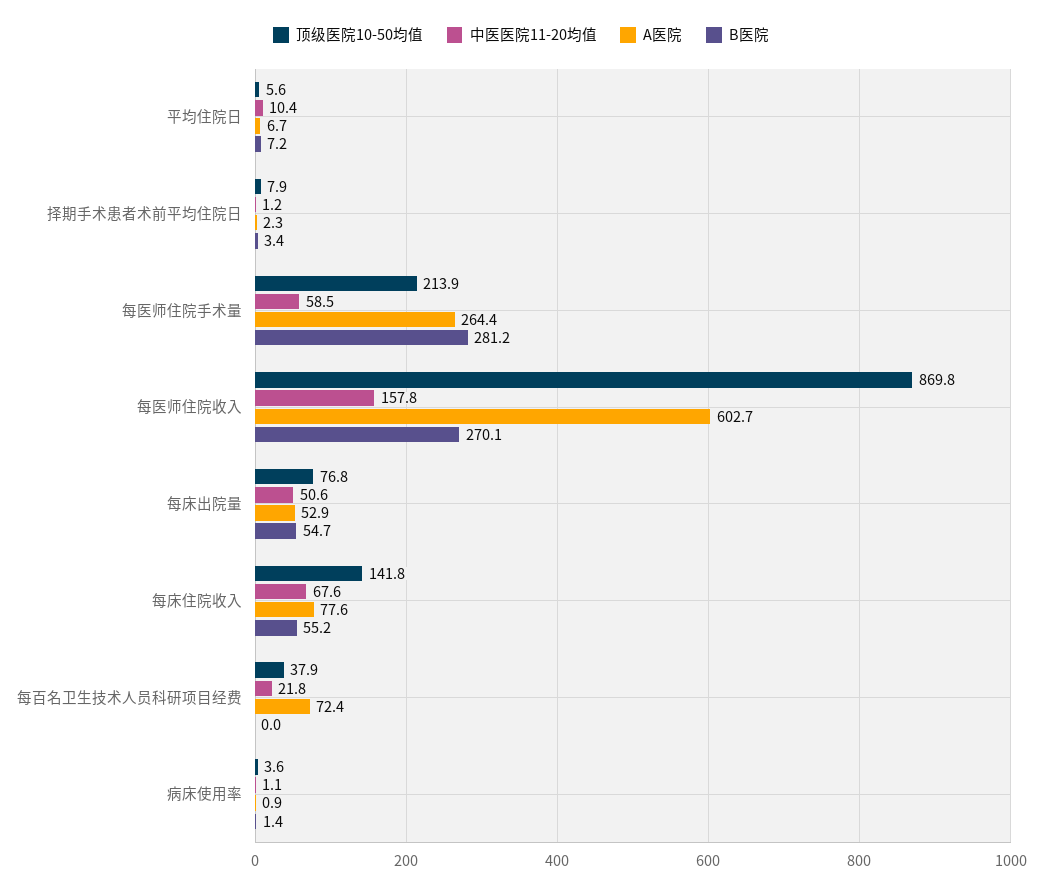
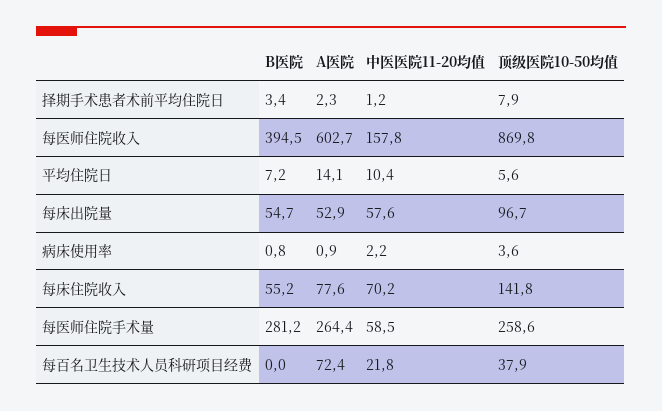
  {
    "顶级医院10-50均值": {
      "平均住院日": 5.6,
      "择期手术患者术前平均住院日": 7.9,
-     "每医师住院手术量": 213.9,
+     "每医师住院手术量": 258.6,
      "每医师住院收入": 869.8,
-     "每床出院量": 76.8,
+     "每床出院量": 96.7,
      "每床住院收入": 141.8,
      "每百名卫生技术人员科研项目经费": 37.9,
      "病床使用率": 3.6
    },
    "中医医院11-20均值": {
      "平均住院日": 10.4,
      "择期手术患者术前平均住院日": 1.2,
      "每医师住院手术量": 58.5,
      "每医师住院收入": 157.8,
-     "每床出院量": 50.6,
+     "每床出院量": 57.6,
-     "每床住院收入": 67.6,
+     "每床住院收入": 70.2,
      "每百名卫生技术人员科研项目经费": 21.8,
-     "病床使用率": 1.1
+     "病床使用率": 2.2
    },
    "A医院": {
-     "平均住院日": 6.7,
+     "平均住院日": 14.1,
      "择期手术患者术前平均住院日": 2.3,
      "每医师住院手术量": 264.4,
      "每医师住院收入": 602.7,
      "每床出院量": 52.9,
      "每床住院收入": 77.6,
      "每百名卫生技术人员科研项目经费": 72.4,
      "病床使用率": 0.9
    },
    "B医院": {
      "平均住院日": 7.2,
      "择期手术患者术前平均住院日": 3.4,
      "每医师住院手术量": 281.2,
-     "每医师住院收入": 270.1,
+     "每医师住院收入": 394.5,
      "每床出院量": 54.7,
      "每床住院收入": 55.2,
      "每百名卫生技术人员科研项目经费": 0,
-     "病床使用率": 1.4
+     "病床使用率": 0.8
    }
  }

